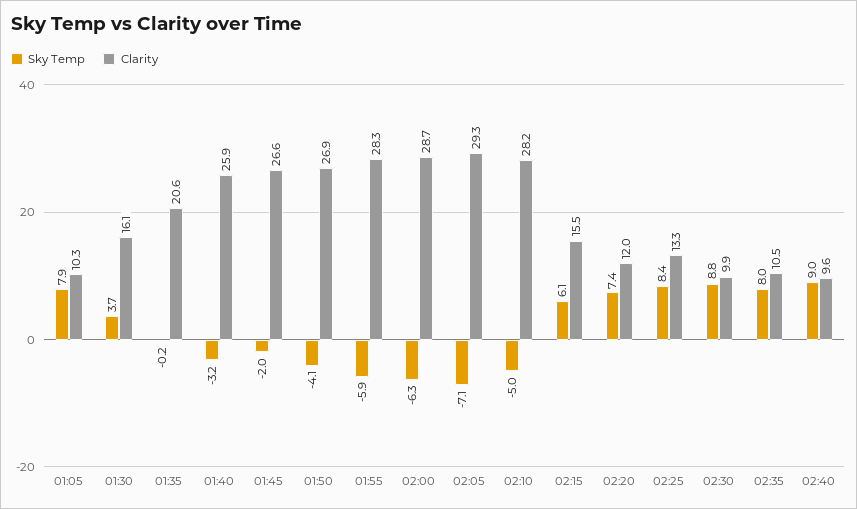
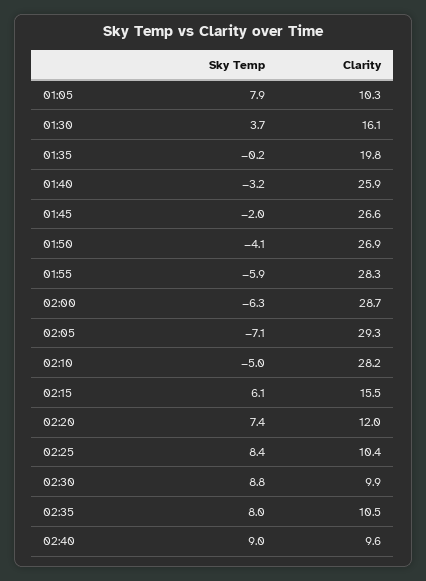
  {
    "Sky Temp": {
      "01:05": 7.9,
      "01:30": 3.7,
      "01:35": -0.2,
      "01:40": -3.2,
      "01:45": -2,
      "01:50": -4.1,
      "01:55": -5.9,
      "02:00": -6.3,
      "02:05": -7.1,
      "02:10": -5,
      "02:15": 6.1,
      "02:20": 7.4,
      "02:25": 8.4,
      "02:30": 8.8,
      "02:35": 8,
      "02:40": 9
    },
    "Clarity": {
      "01:05": 10.3,
      "01:30": 16.1,
-     "01:35": 20.6,
+     "01:35": 19.8,
      "01:40": 25.9,
      "01:45": 26.6,
      "01:50": 26.9,
      "01:55": 28.3,
      "02:00": 28.7,
      "02:05": 29.3,
      "02:10": 28.2,
      "02:15": 15.5,
      "02:20": 12,
-     "02:25": 13.3,
+     "02:25": 10.4,
      "02:30": 9.9,
      "02:35": 10.5,
      "02:40": 9.6
    }
  }

